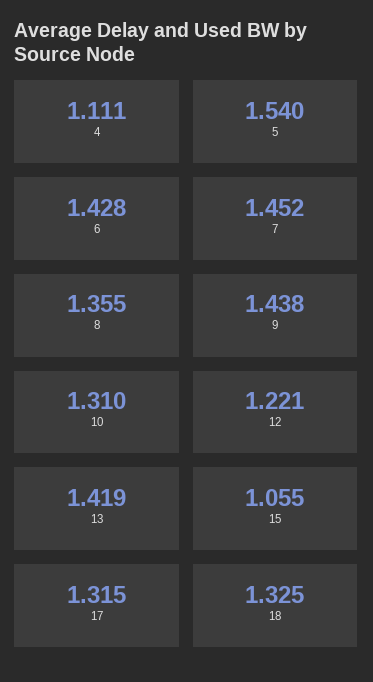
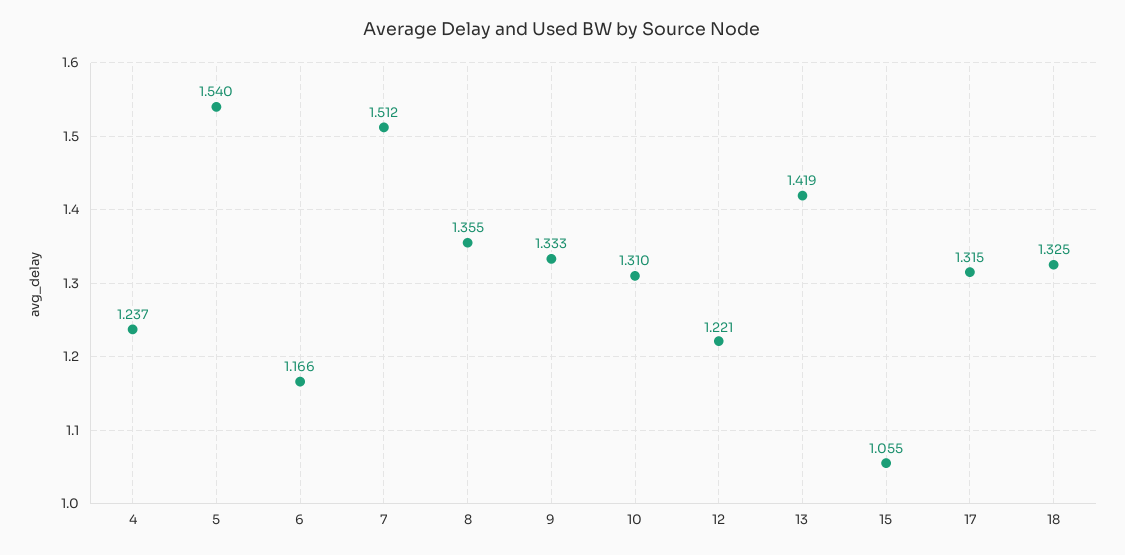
  {
-   "4": 1.111,
+   "4": 1.237,
    "5": 1.54,
-   "6": 1.428,
+   "6": 1.166,
-   "7": 1.452,
+   "7": 1.512,
    "8": 1.355,
-   "9": 1.438,
+   "9": 1.333,
    "10": 1.31,
    "12": 1.221,
    "13": 1.419,
    "15": 1.055,
    "17": 1.315,
    "18": 1.325
  }

